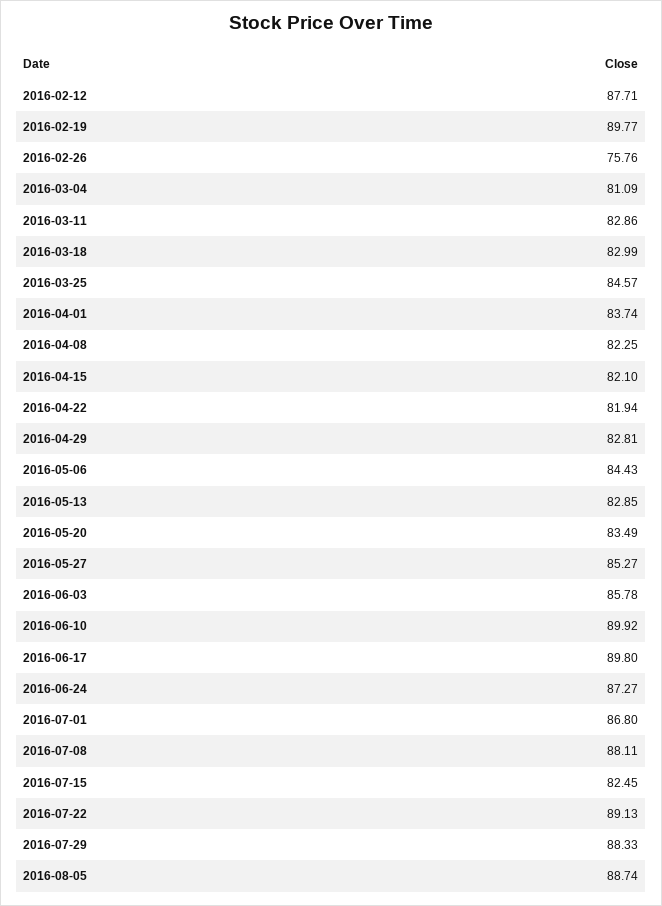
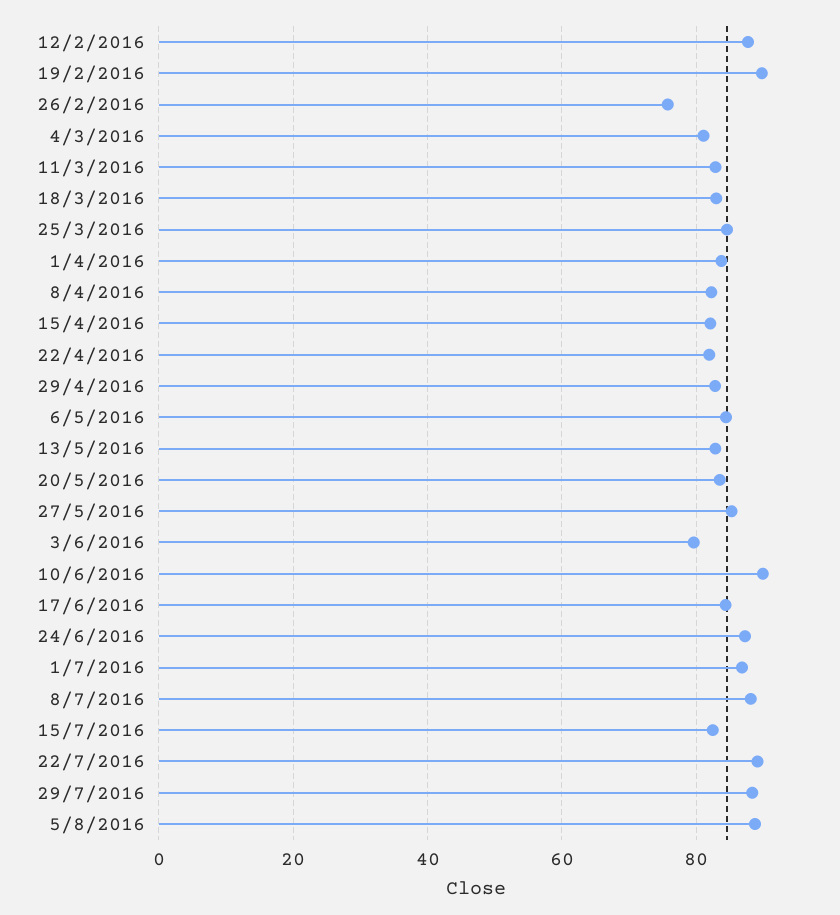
  {
    "2016-02-12": 87.71,
    "2016-02-19": 89.77,
    "2016-02-26": 75.76,
    "2016-03-04": 81.09,
    "2016-03-11": 82.86,
    "2016-03-18": 82.99,
    "2016-03-25": 84.57,
    "2016-04-01": 83.74,
    "2016-04-08": 82.25,
    "2016-04-15": 82.1,
    "2016-04-22": 81.94,
    "2016-04-29": 82.81,
    "2016-05-06": 84.43,
    "2016-05-13": 82.85,
    "2016-05-20": 83.49,
    "2016-05-27": 85.27,
-   "2016-06-03": 85.78,
+   "2016-06-03": 80,
    "2016-06-10": 89.92,
-   "2016-06-17": 89.8,
+   "2016-06-17": 84,
    "2016-06-24": 87.27,
    "2016-07-01": 86.8,
    "2016-07-08": 88.11,
    "2016-07-15": 82.45,
    "2016-07-22": 89.13,
    "2016-07-29": 88.33,
    "2016-08-05": 88.74
  }

